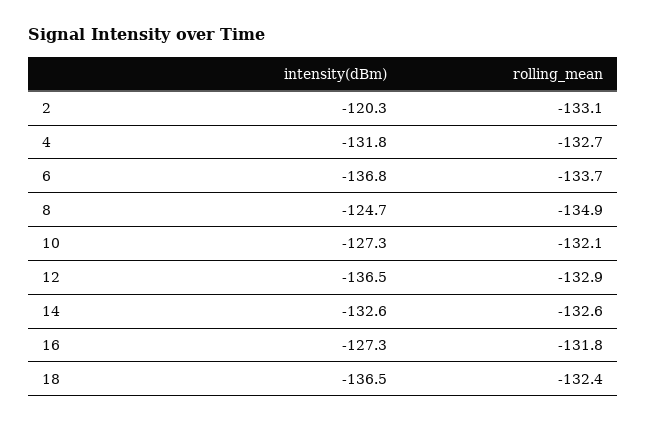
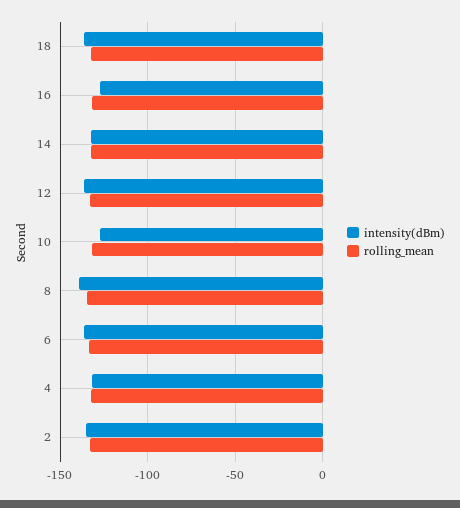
  {
    "intensity(dBm)": {
-     "2": -120.3,
+     "2": -135,
      "4": -131.8,
      "6": -136.8,
-     "8": -124.7,
+     "8": -140,
      "10": -127.3,
      "12": -136.5,
      "14": -132.6,
      "16": -127.3,
      "18": -136.5
    },
    "rolling_mean": {
      "2": -133.1,
      "4": -132.7,
      "6": -133.7,
      "8": -134.9,
      "10": -132.1,
      "12": -132.9,
      "14": -132.6,
      "16": -131.8,
      "18": -132.4
    }
  }

